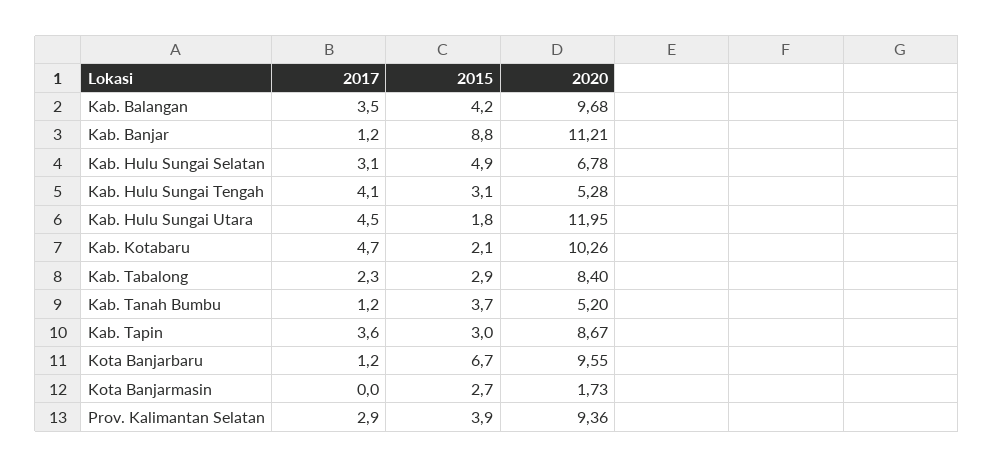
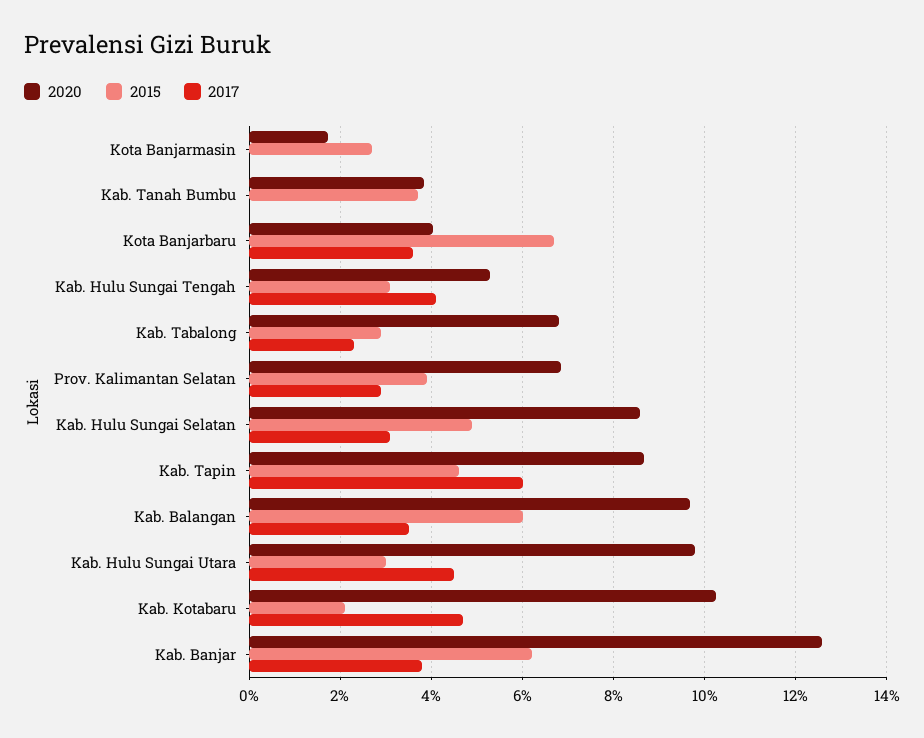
  {
    "2017": {
      "Kab. Balangan": 3.5,
-     "Kab. Banjar": 1.2,
+     "Kab. Banjar": 3.8,
      "Kab. Hulu Sungai Selatan": 3.1,
      "Kab. Hulu Sungai Tengah": 4.1,
      "Kab. Hulu Sungai Utara": 4.5,
      "Kab. Kotabaru": 4.7,
      "Kab. Tabalong": 2.3,
-     "Kab. Tanah Bumbu": 1.2,
+     "Kab. Tanah Bumbu": 0,
-     "Kab. Tapin": 3.6,
+     "Kab. Tapin": 6,
-     "Kota Banjarbaru": 1.2,
+     "Kota Banjarbaru": 3.6,
      "Kota Banjarmasin": 0,
      "Prov. Kalimantan Selatan": 2.9
    },
    "2015": {
-     "Kab. Balangan": 4.2,
+     "Kab. Balangan": 6,
-     "Kab. Banjar": 8.8,
+     "Kab. Banjar": 6.2,
      "Kab. Hulu Sungai Selatan": 4.9,
      "Kab. Hulu Sungai Tengah": 3.1,
-     "Kab. Hulu Sungai Utara": 1.8,
+     "Kab. Hulu Sungai Utara": 3,
      "Kab. Kotabaru": 2.1,
      "Kab. Tabalong": 2.9,
      "Kab. Tanah Bumbu": 3.7,
-     "Kab. Tapin": 3,
+     "Kab. Tapin": 4.6,
      "Kota Banjarbaru": 6.7,
      "Kota Banjarmasin": 2.7,
      "Prov. Kalimantan Selatan": 3.9
    },
    "2020": {
      "Kab. Balangan": 9.68,
-     "Kab. Banjar": 11.21,
+     "Kab. Banjar": 12.6,
-     "Kab. Hulu Sungai Selatan": 6.78,
+     "Kab. Hulu Sungai Selatan": 8.6,
      "Kab. Hulu Sungai Tengah": 5.28,
-     "Kab. Hulu Sungai Utara": 11.95,
+     "Kab. Hulu Sungai Utara": 9.8,
      "Kab. Kotabaru": 10.26,
-     "Kab. Tabalong": 8.4,
+     "Kab. Tabalong": 6.8,
-     "Kab. Tanah Bumbu": 5.2,
+     "Kab. Tanah Bumbu": 3.8,
      "Kab. Tapin": 8.67,
-     "Kota Banjarbaru": 9.55,
+     "Kota Banjarbaru": 4,
      "Kota Banjarmasin": 1.73,
-     "Prov. Kalimantan Selatan": 9.36
+     "Prov. Kalimantan Selatan": 6.8
    }
  }

